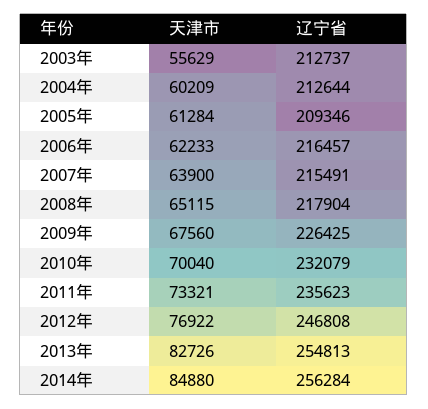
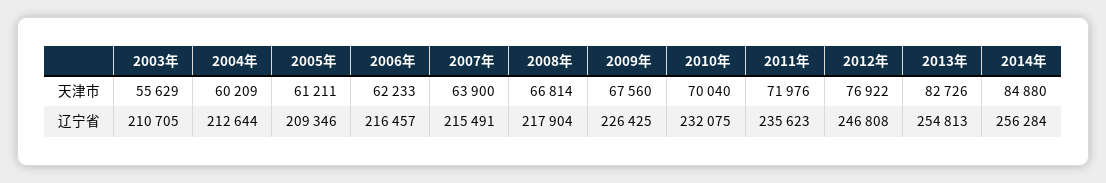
  {
    "天津市": {
      "2003年": 55629,
      "2004年": 60209,
-     "2005年": 61284,
+     "2005年": 61211,
      "2006年": 62233,
      "2007年": 63900,
-     "2008年": 65115,
+     "2008年": 66814,
      "2009年": 67560,
      "2010年": 70040,
-     "2011年": 73321,
+     "2011年": 71976,
      "2012年": 76922,
      "2013年": 82726,
      "2014年": 84880
    },
    "辽宁省": {
-     "2003年": 212737,
+     "2003年": 210705,
      "2004年": 212644,
      "2005年": 209346,
      "2006年": 216457,
      "2007年": 215491,
      "2008年": 217904,
      "2009年": 226425,
-     "2010年": 232079,
+     "2010年": 232075,
      "2011年": 235623,
      "2012年": 246808,
      "2013年": 254813,
      "2014年": 256284
    }
  }

